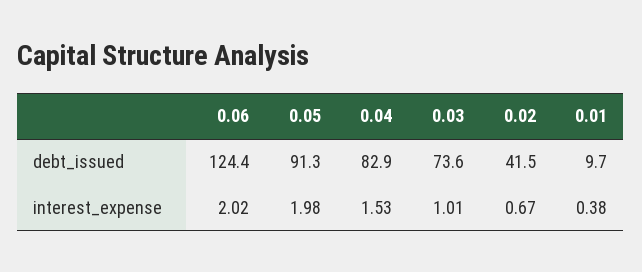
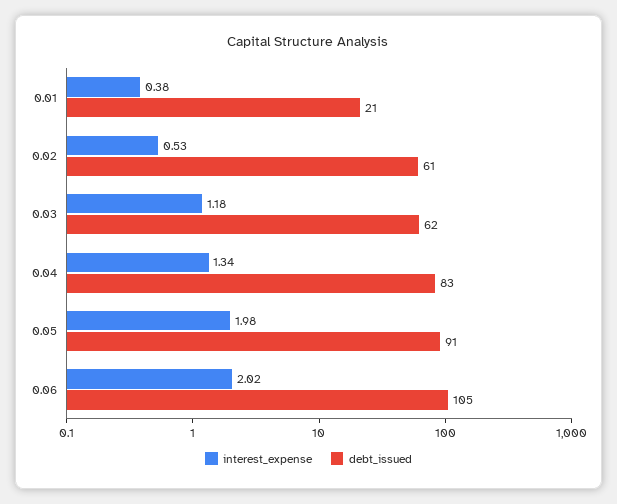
  {
    "debt_issued": {
-     "0.06": 124.4,
+     "0.06": 105,
      "0.05": 91.3,
      "0.04": 82.9,
-     "0.03": 73.6,
+     "0.03": 62,
-     "0.02": 41.5,
+     "0.02": 61,
-     "0.01": 9.7
+     "0.01": 21
    },
    "interest_expense": {
      "0.06": 2.02,
      "0.05": 1.98,
-     "0.04": 1.53,
+     "0.04": 1.34,
-     "0.03": 1.01,
+     "0.03": 1.18,
-     "0.02": 0.67,
+     "0.02": 0.53,
      "0.01": 0.38
    }
  }

